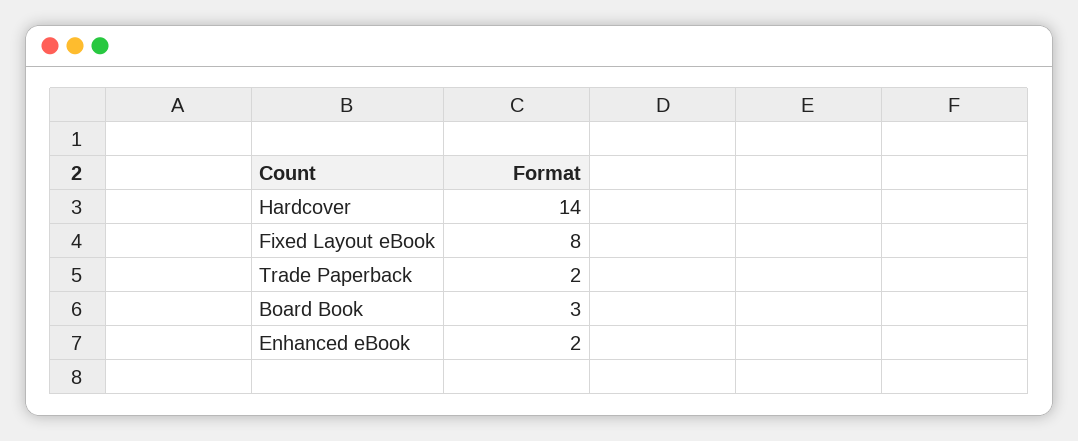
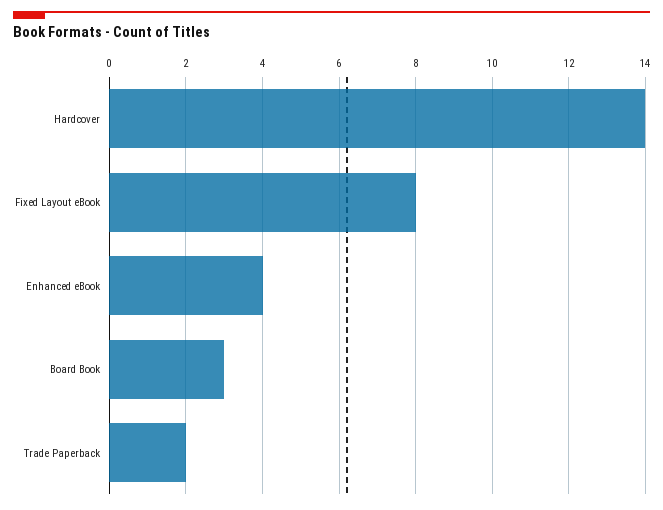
  {
    "Hardcover": 14,
    "Fixed Layout eBook": 8,
    "Trade Paperback": 2,
    "Board Book": 3,
-   "Enhanced eBook": 2
+   "Enhanced eBook": 4
  }

